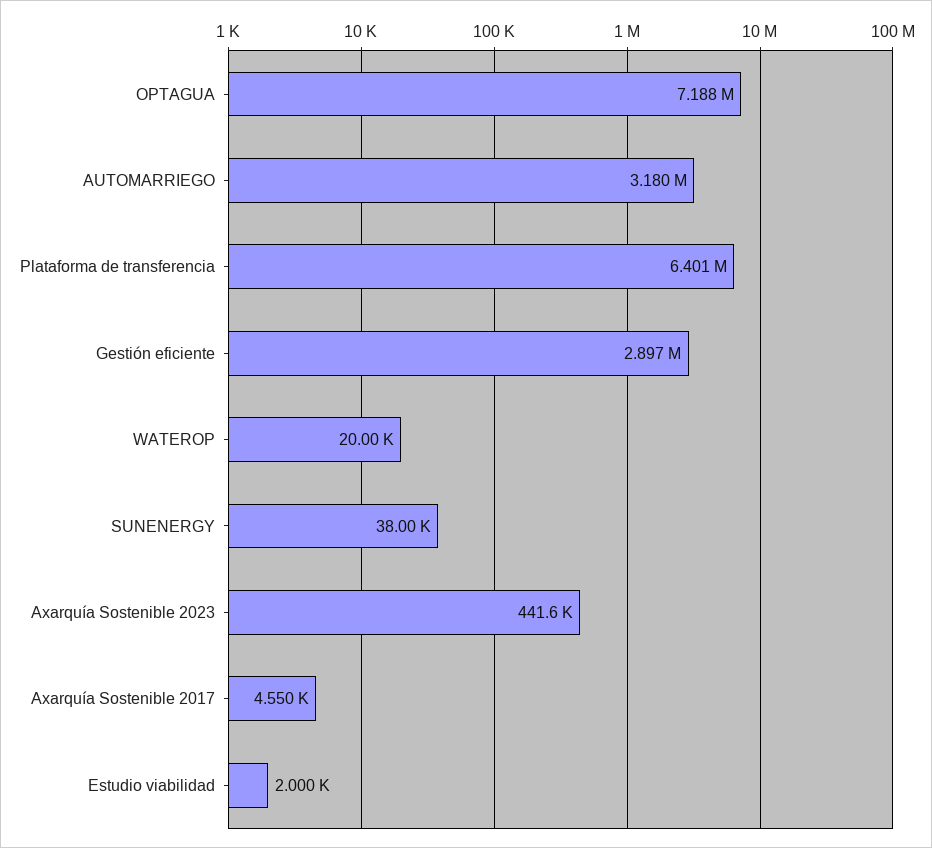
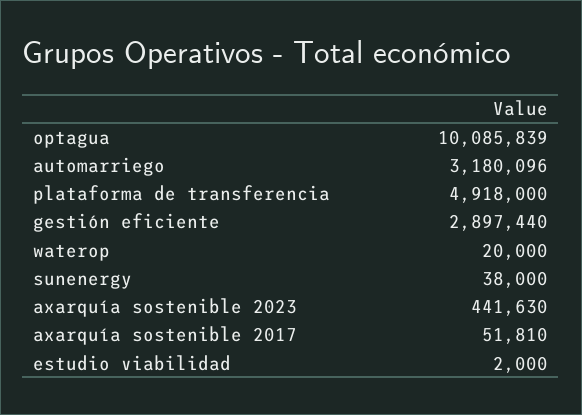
  {
-   "OPTAGUA": 7188000,
+   "OPTAGUA": 10085839,
    "AUTOMARRIEGO": 3180096,
-   "Plataforma de transferencia": 6401000,
+   "Plataforma de transferencia": 4918000,
    "Gestión eficiente": 2897440,
    "WATEROP": 20000,
    "SUNENERGY": 38000,
    "Axarquía Sostenible 2023": 441630,
-   "Axarquía Sostenible 2017": 4550,
+   "Axarquía Sostenible 2017": 51810,
    "Estudio viabilidad": 2000
  }

